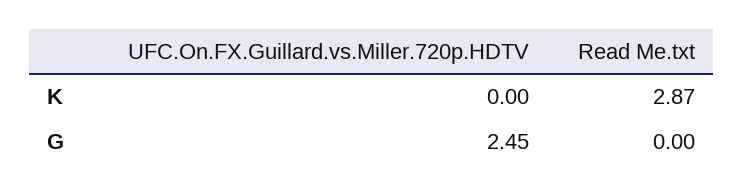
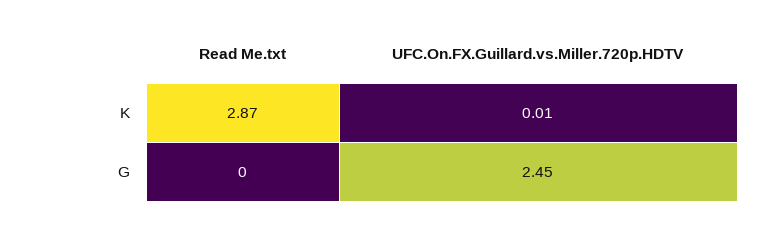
  {
    "UFC.On.FX.Guillard.vs.Miller.720p.HDTV": {
-     "K": 0,
+     "K": 0.01,
      "G": 2.45
    },
    "Read Me.txt": {
      "K": 2.87,
      "G": 0
    }
  }

